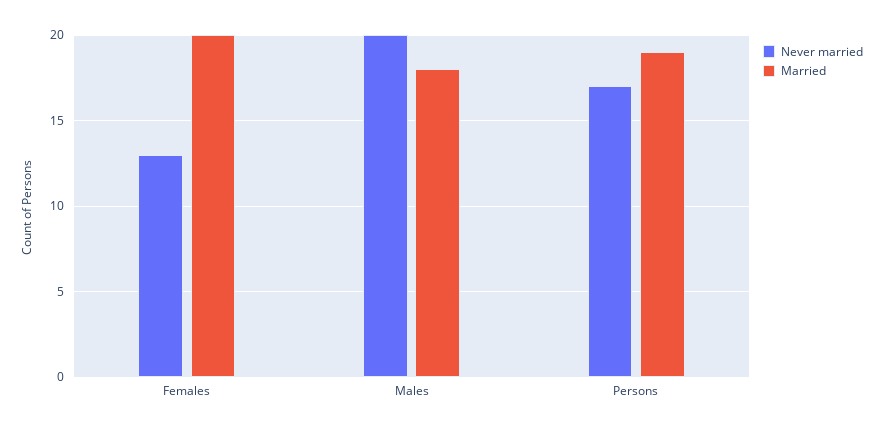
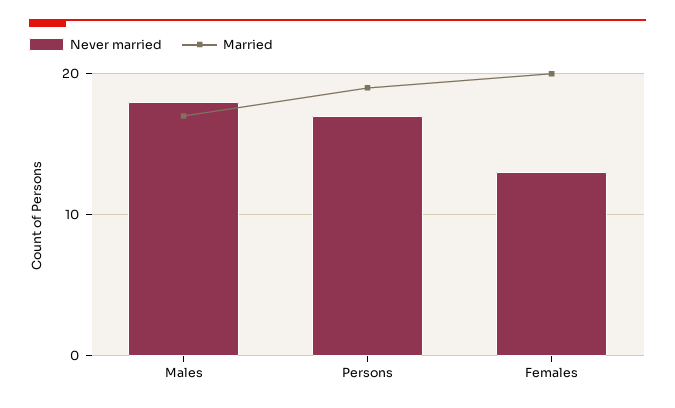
  {
    "Never married": {
      "Females": 13,
-     "Males": 20,
+     "Males": 18,
      "Persons": 17
    },
    "Married": {
      "Females": 20,
-     "Males": 18,
+     "Males": 17,
      "Persons": 19
    }
  }

